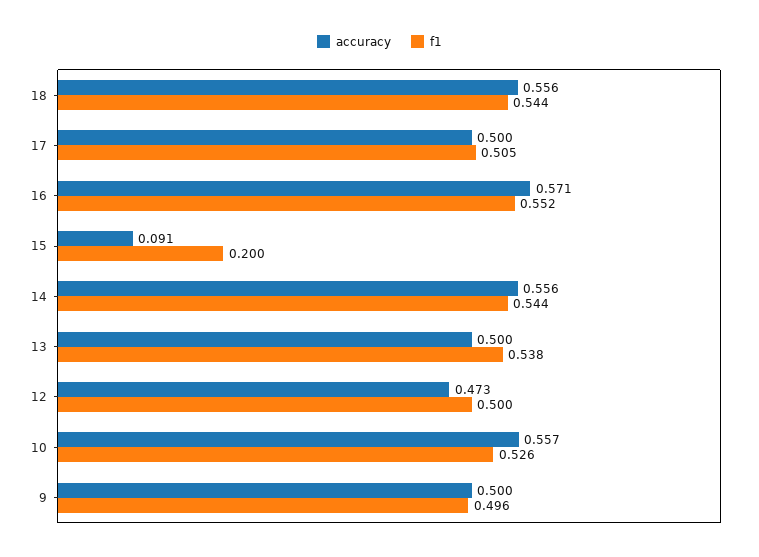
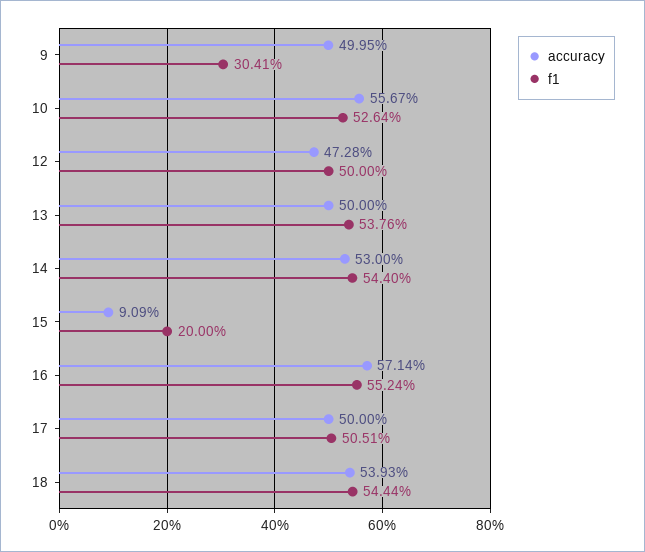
  {
    "accuracy": {
-     "18": 0.556,
+     "18": 0.5393,
      "17": 0.5,
      "16": 0.5714,
      "15": 0.0909,
-     "14": 0.556,
+     "14": 0.53,
      "13": 0.5,
      "12": 0.4728,
      "10": 0.5567,
      "9": 0.4995
    },
    "f1": {
      "18": 0.5444,
      "17": 0.5051,
      "16": 0.5524,
      "15": 0.2,
      "14": 0.544,
      "13": 0.5376,
      "12": 0.5,
      "10": 0.5264,
-     "9": 0.496
+     "9": 0.3041
    }
  }

